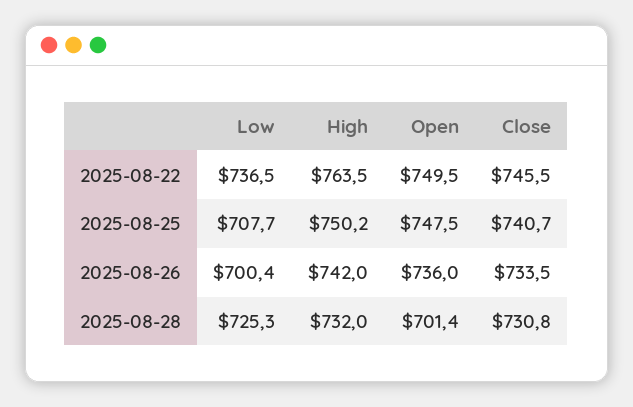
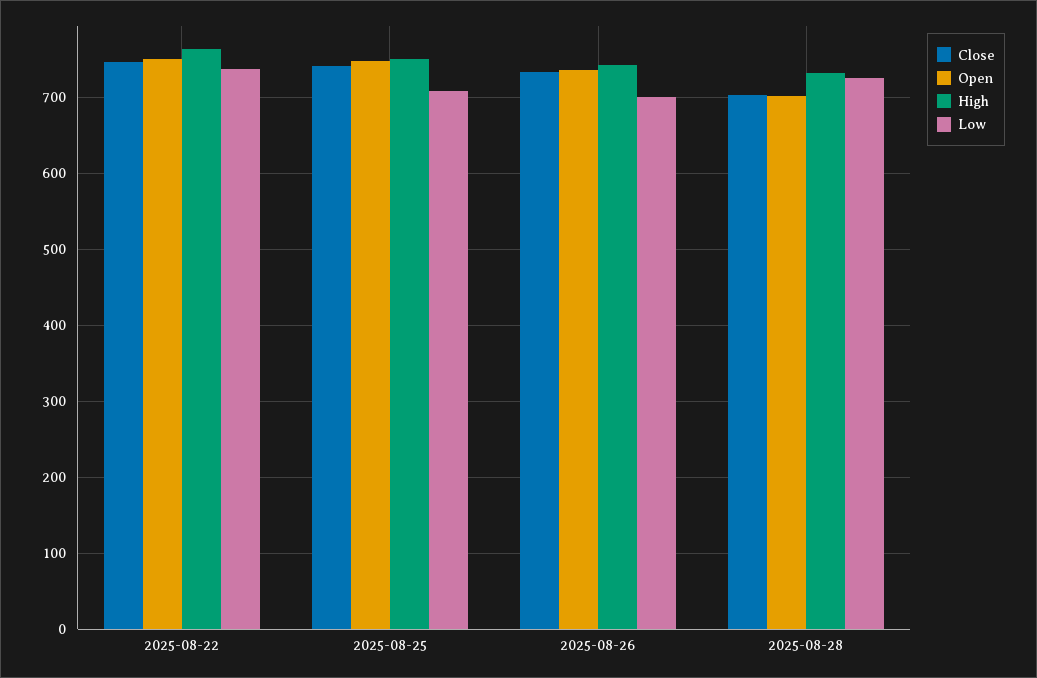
  {
    "Low": {
      "2025-08-22": 736.5,
      "2025-08-25": 707.7,
      "2025-08-26": 700.4,
      "2025-08-28": 725.3
    },
    "High": {
      "2025-08-22": 763.5,
      "2025-08-25": 750.2,
      "2025-08-26": 742,
      "2025-08-28": 732
    },
    "Open": {
      "2025-08-22": 749.5,
      "2025-08-25": 747.5,
      "2025-08-26": 736,
      "2025-08-28": 701.4
    },
    "Close": {
      "2025-08-22": 745.5,
      "2025-08-25": 740.7,
      "2025-08-26": 733.5,
-     "2025-08-28": 730.8
+     "2025-08-28": 700
    }
  }

